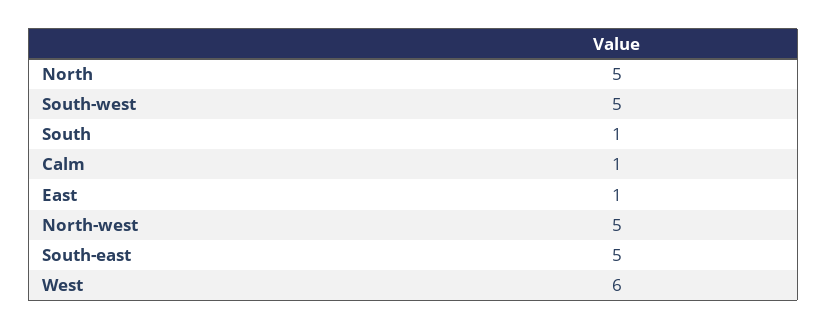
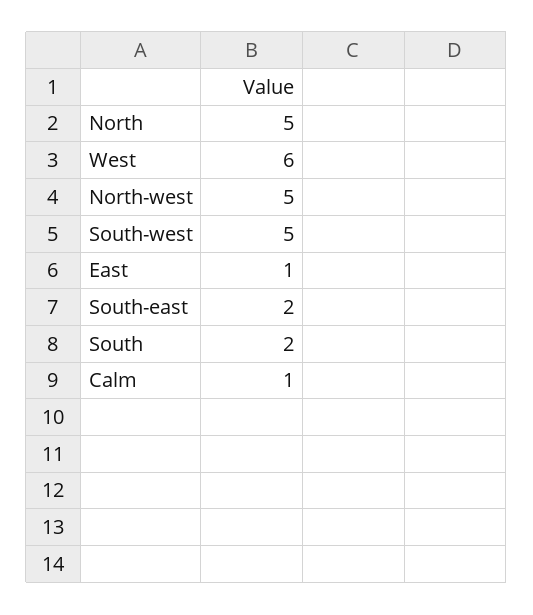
  {
    "North": 5,
    "South-west": 5,
-   "South": 1,
+   "South": 2,
    "Calm": 1,
    "East": 1,
    "North-west": 5,
-   "South-east": 5,
+   "South-east": 2,
    "West": 6
  }

